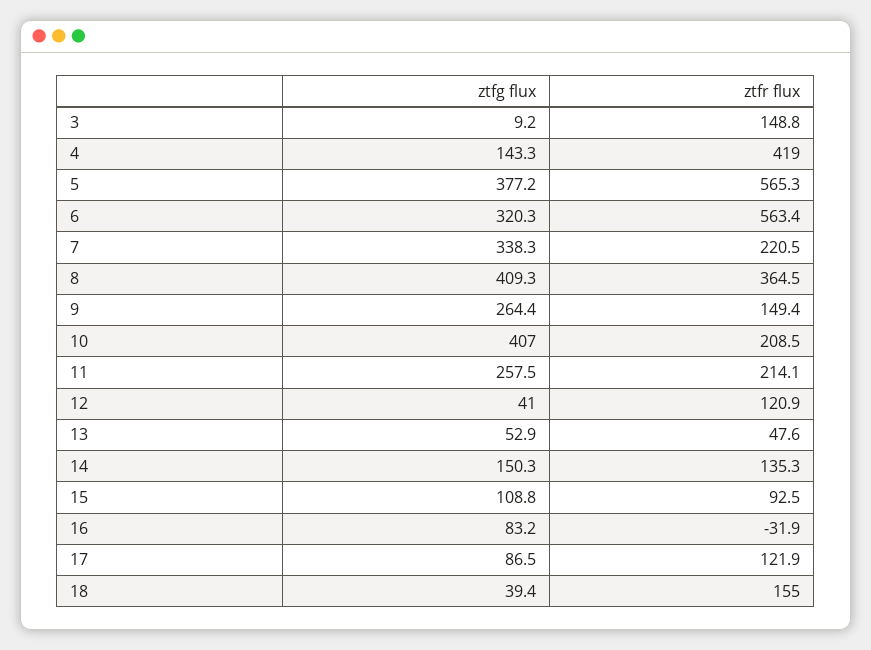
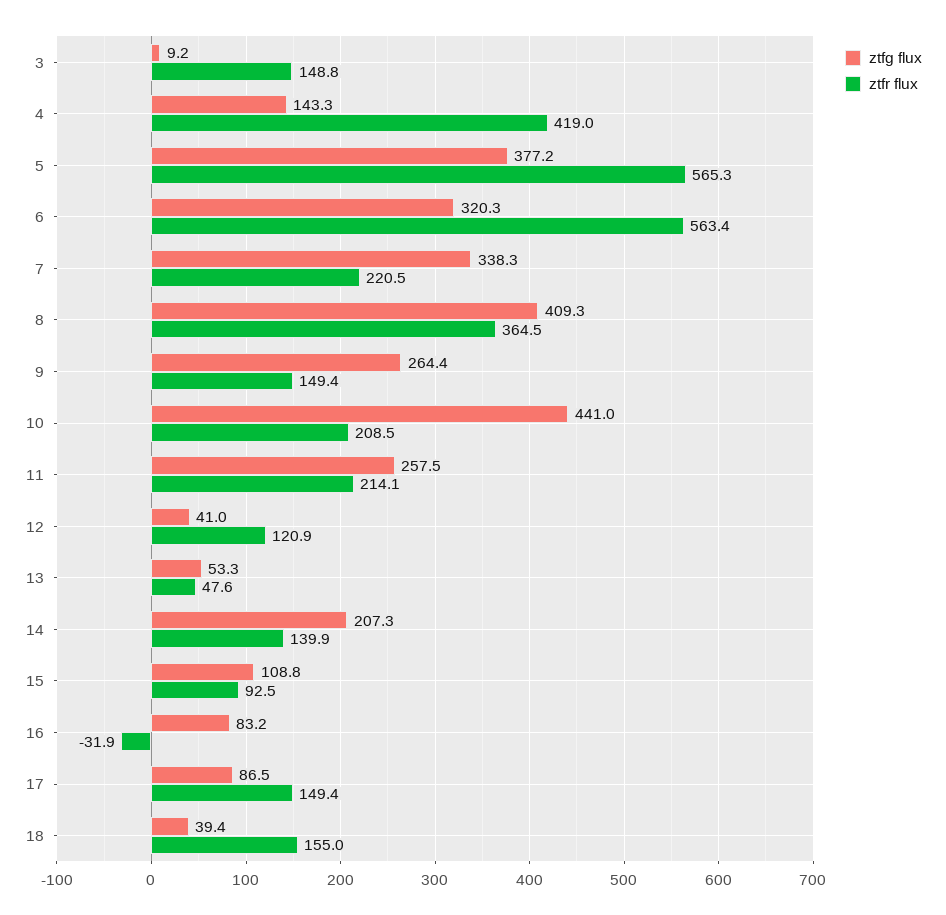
  {
    "ztfg flux": {
      "3": 9.2,
      "4": 143.3,
      "5": 377.2,
      "6": 320.3,
      "7": 338.3,
      "8": 409.3,
      "9": 264.4,
-     "10": 407,
+     "10": 441,
      "11": 257.5,
      "12": 41,
-     "13": 52.9,
+     "13": 53.3,
-     "14": 150.3,
+     "14": 207.3,
      "15": 108.8,
      "16": 83.2,
      "17": 86.5,
      "18": 39.4
    },
    "ztfr flux": {
      "3": 148.8,
      "4": 419,
      "5": 565.3,
      "6": 563.4,
      "7": 220.5,
      "8": 364.5,
      "9": 149.4,
      "10": 208.5,
      "11": 214.1,
      "12": 120.9,
      "13": 47.6,
-     "14": 135.3,
+     "14": 139.9,
      "15": 92.5,
      "16": -31.9,
-     "17": 121.9,
+     "17": 149.4,
      "18": 155
    }
  }

